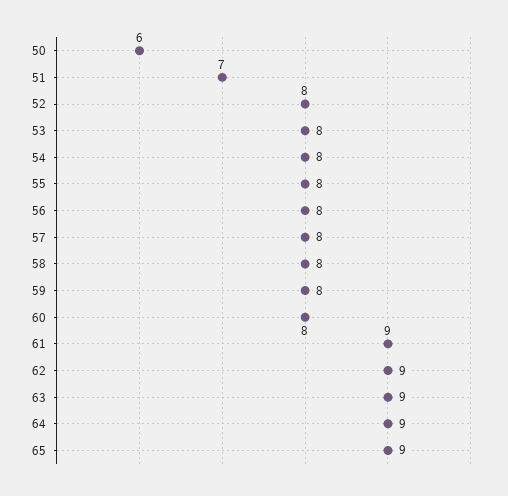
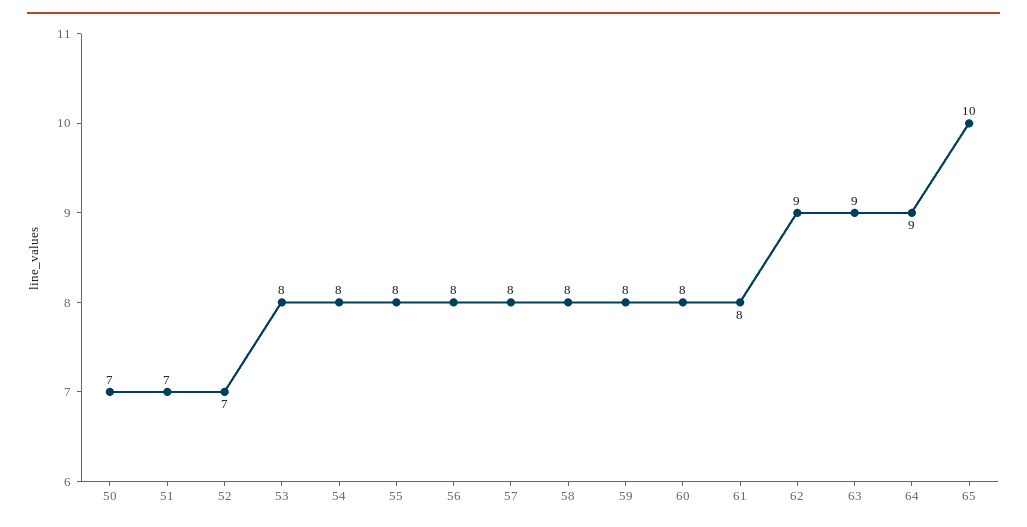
  {
-   "50": 6,
+   "50": 7,
    "51": 7,
-   "52": 8,
+   "52": 7,
    "53": 8,
    "54": 8,
    "55": 8,
    "56": 8,
    "57": 8,
    "58": 8,
    "59": 8,
    "60": 8,
-   "61": 9,
+   "61": 8,
    "62": 9,
    "63": 9,
    "64": 9,
-   "65": 9
+   "65": 10
  }

